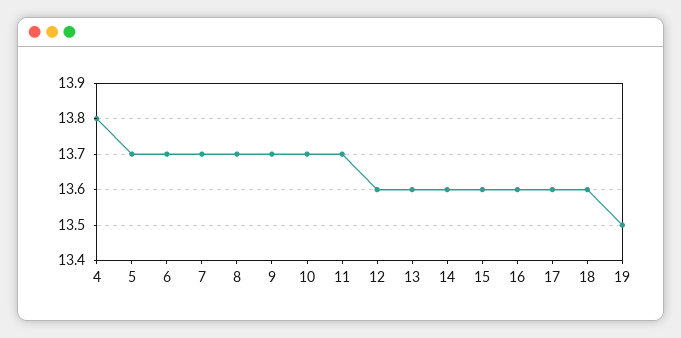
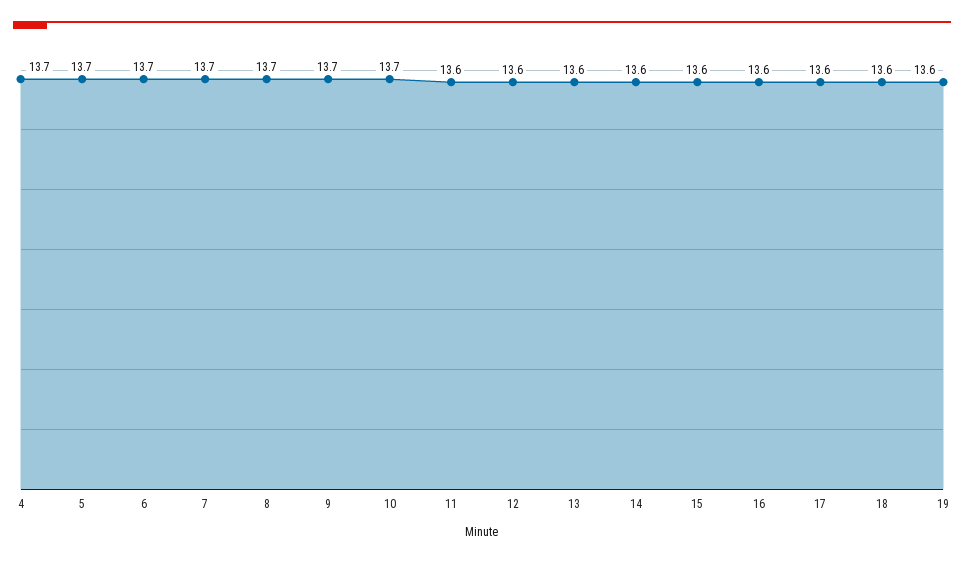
  {
-   "4": 13.8,
+   "4": 13.7,
    "5": 13.7,
    "6": 13.7,
    "7": 13.7,
    "8": 13.7,
    "9": 13.7,
    "10": 13.7,
-   "11": 13.7,
+   "11": 13.6,
    "12": 13.6,
    "13": 13.6,
    "14": 13.6,
    "15": 13.6,
    "16": 13.6,
    "17": 13.6,
    "18": 13.6,
-   "19": 13.5
+   "19": 13.6
  }

